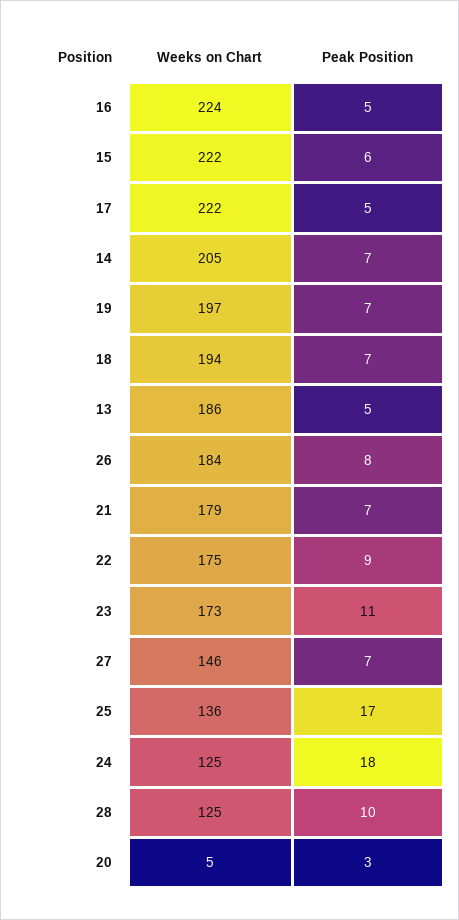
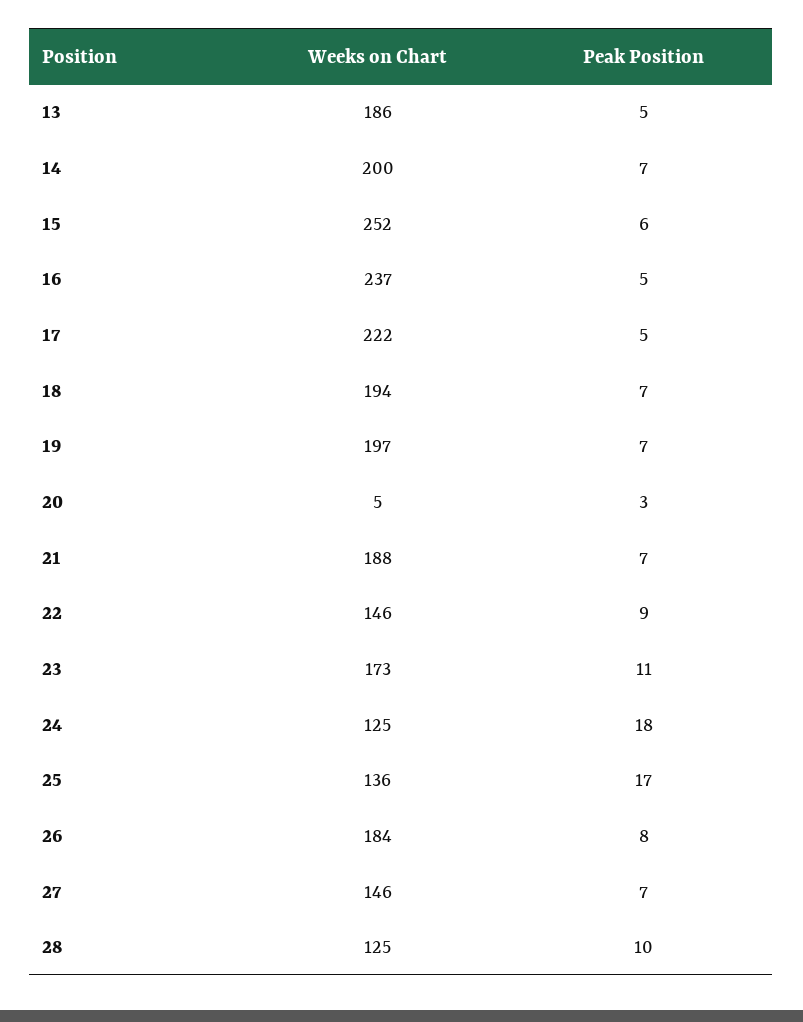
  {
    "Weeks on Chart": {
-     "16": 224,
+     "16": 237,
-     "15": 222,
+     "15": 252,
      "17": 222,
-     "14": 205,
+     "14": 200,
      "19": 197,
      "18": 194,
      "13": 186,
      "26": 184,
-     "21": 179,
+     "21": 188,
-     "22": 175,
+     "22": 146,
      "23": 173,
      "27": 146,
      "25": 136,
      "24": 125,
      "28": 125,
      "20": 5
    },
    "Peak Position": {
      "16": 5,
      "15": 6,
      "17": 5,
      "14": 7,
      "19": 7,
      "18": 7,
      "13": 5,
      "26": 8,
      "21": 7,
      "22": 9,
      "23": 11,
      "27": 7,
      "25": 17,
      "24": 18,
      "28": 10,
      "20": 3
    }
  }

